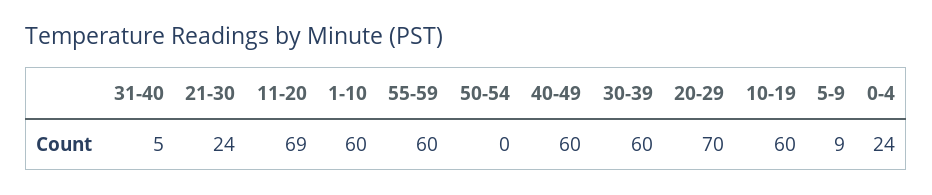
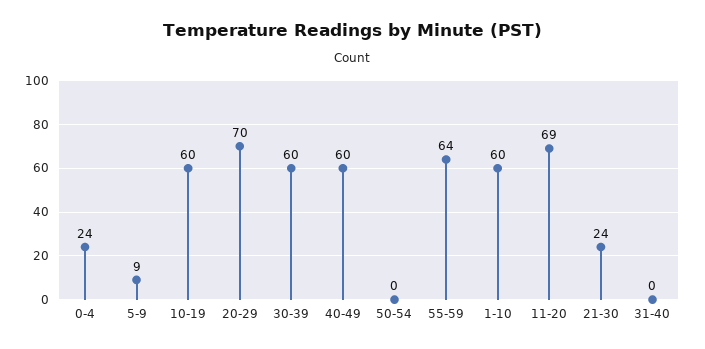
  {
-   "31-40": 5,
+   "31-40": 0,
    "21-30": 24,
    "11-20": 69,
    "1-10": 60,
-   "55-59": 60,
+   "55-59": 64,
    "50-54": 0,
    "40-49": 60,
    "30-39": 60,
    "20-29": 70,
    "10-19": 60,
    "5-9": 9,
    "0-4": 24
  }

